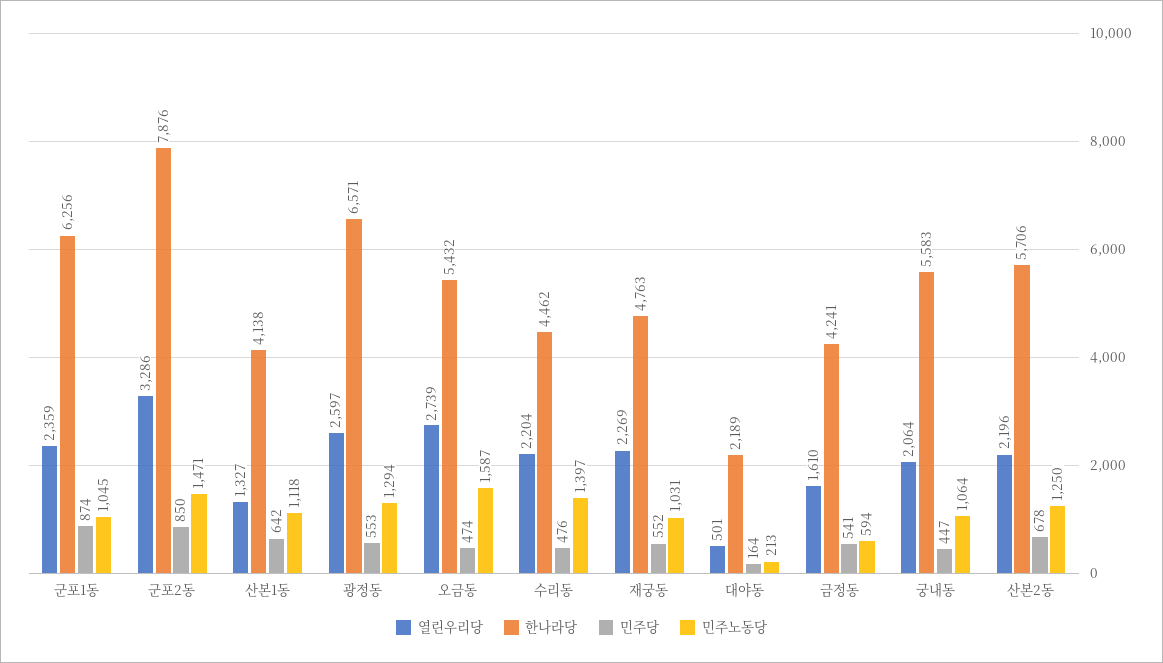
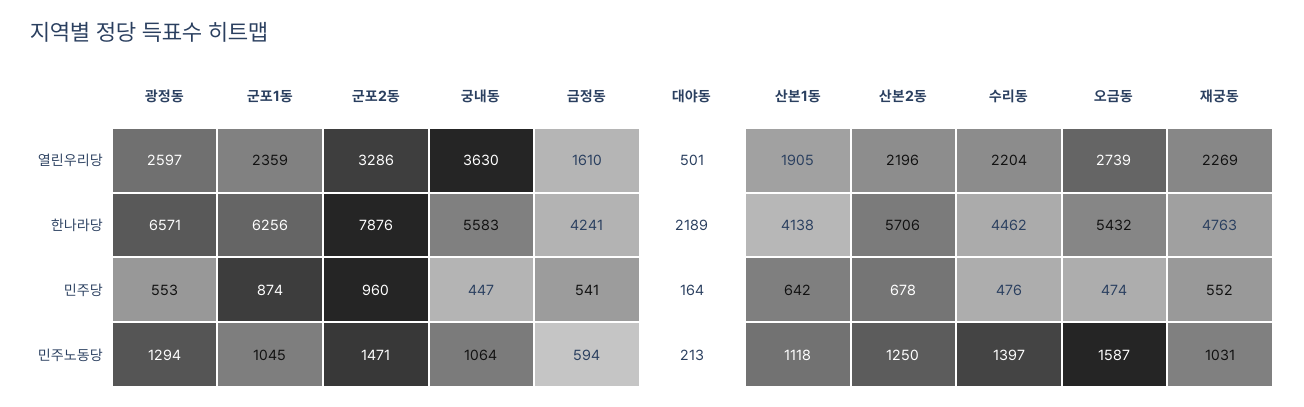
  {
    "열린우리당": {
      "군포1동": 2359,
      "군포2동": 3286,
-     "산본1동": 1327,
+     "산본1동": 1905,
      "광정동": 2597,
      "오금동": 2739,
      "수리동": 2204,
      "재궁동": 2269,
      "대야동": 501,
      "금정동": 1610,
-     "궁내동": 2064,
+     "궁내동": 3630,
      "산본2동": 2196
    },
    "한나라당": {
      "군포1동": 6256,
      "군포2동": 7876,
      "산본1동": 4138,
      "광정동": 6571,
      "오금동": 5432,
      "수리동": 4462,
      "재궁동": 4763,
      "대야동": 2189,
      "금정동": 4241,
      "궁내동": 5583,
      "산본2동": 5706
    },
    "민주당": {
      "군포1동": 874,
-     "군포2동": 850,
+     "군포2동": 960,
      "산본1동": 642,
      "광정동": 553,
      "오금동": 474,
      "수리동": 476,
      "재궁동": 552,
      "대야동": 164,
      "금정동": 541,
      "궁내동": 447,
      "산본2동": 678
    },
    "민주노동당": {
      "군포1동": 1045,
      "군포2동": 1471,
      "산본1동": 1118,
      "광정동": 1294,
      "오금동": 1587,
      "수리동": 1397,
      "재궁동": 1031,
      "대야동": 213,
      "금정동": 594,
      "궁내동": 1064,
      "산본2동": 1250
    }
  }

